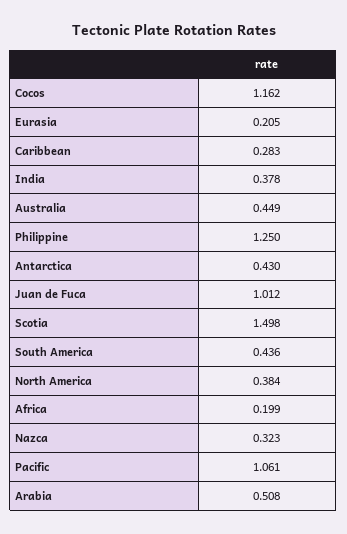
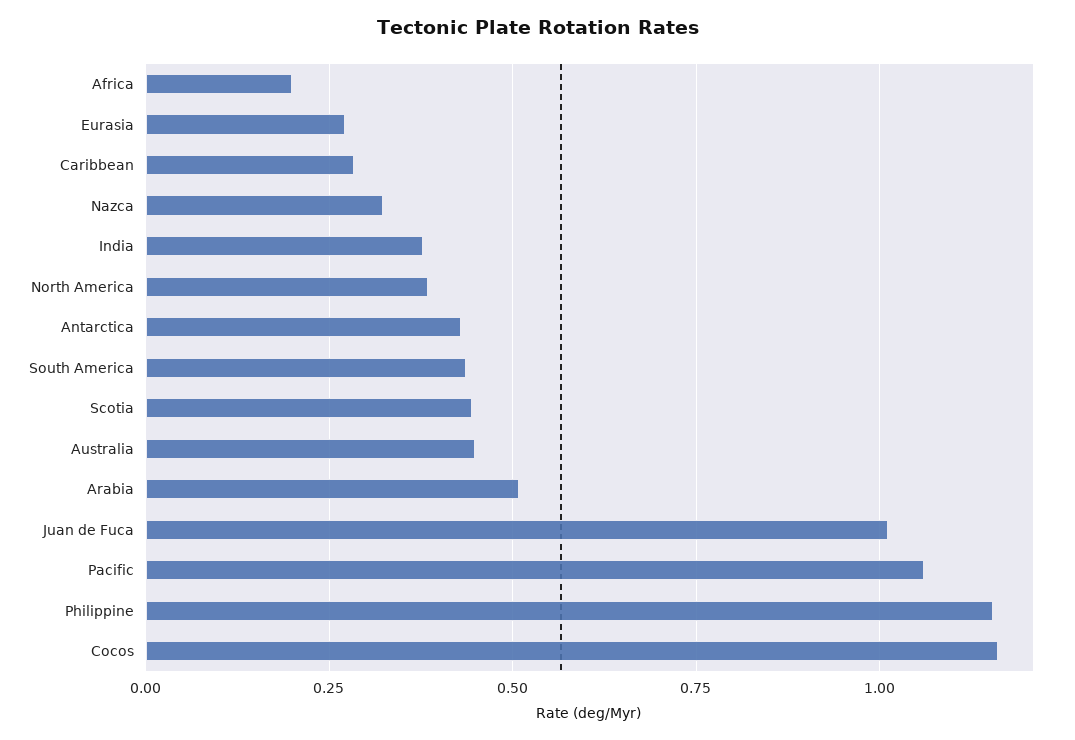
  {
    "Cocos": 1.162,
-   "Eurasia": 0.205,
+   "Eurasia": 0.275,
    "Caribbean": 0.283,
    "India": 0.378,
    "Australia": 0.449,
-   "Philippine": 1.25,
+   "Philippine": 1.15,
    "Antarctica": 0.43,
    "Juan de Fuca": 1.012,
-   "Scotia": 1.498,
+   "Scotia": 0.45,
    "South America": 0.436,
    "North America": 0.384,
    "Africa": 0.199,
    "Nazca": 0.323,
    "Pacific": 1.061,
    "Arabia": 0.508
  }

